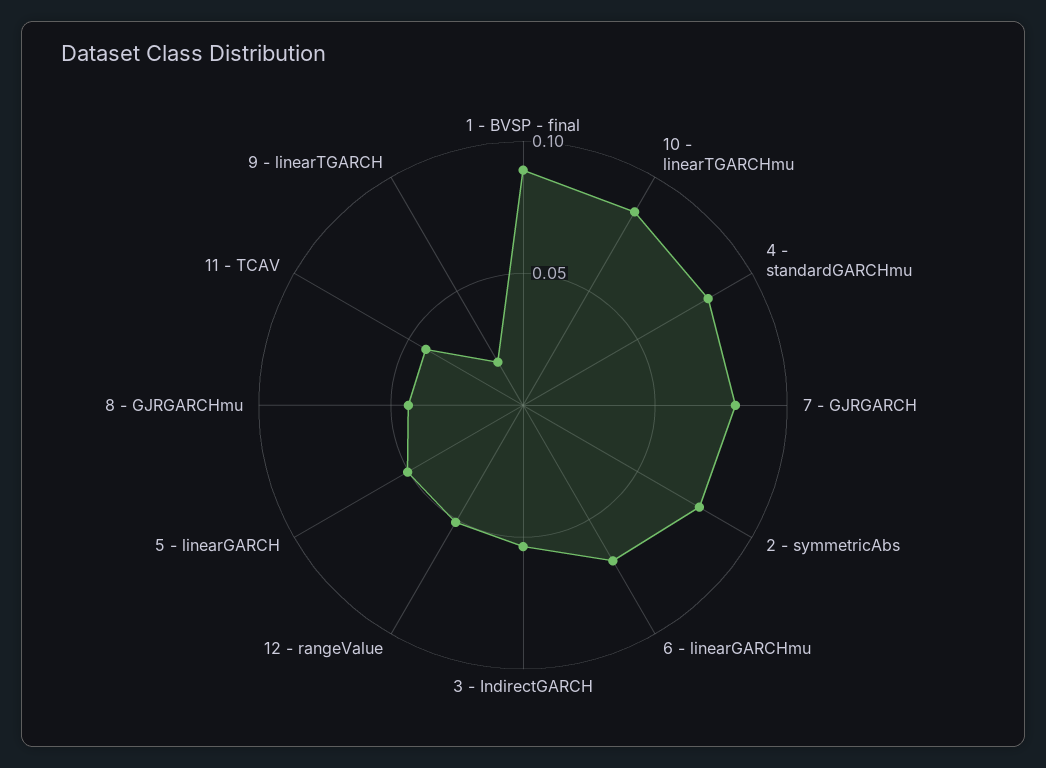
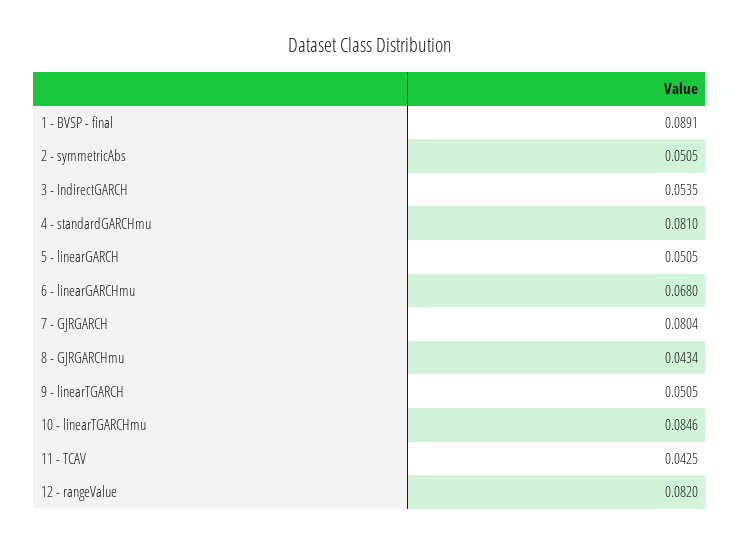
  {
    "1 - BVSP - final": 0.0891,
    "10 - linearTGARCHmu": 0.0846,
    "4 - standardGARCHmu": 0.081,
    "7 - GJRGARCH": 0.0804,
-   "2 - symmetricAbs": 0.08,
+   "2 - symmetricAbs": 0.0505,
    "6 - linearGARCHmu": 0.068,
    "3 - IndirectGARCH": 0.0535,
-   "12 - rangeValue": 0.05,
+   "12 - rangeValue": 0.082,
    "5 - linearGARCH": 0.0505,
    "8 - GJRGARCHmu": 0.0434,
    "11 - TCAV": 0.0425,
-   "9 - linearTGARCH": 0.02
+   "9 - linearTGARCH": 0.0505
  }

